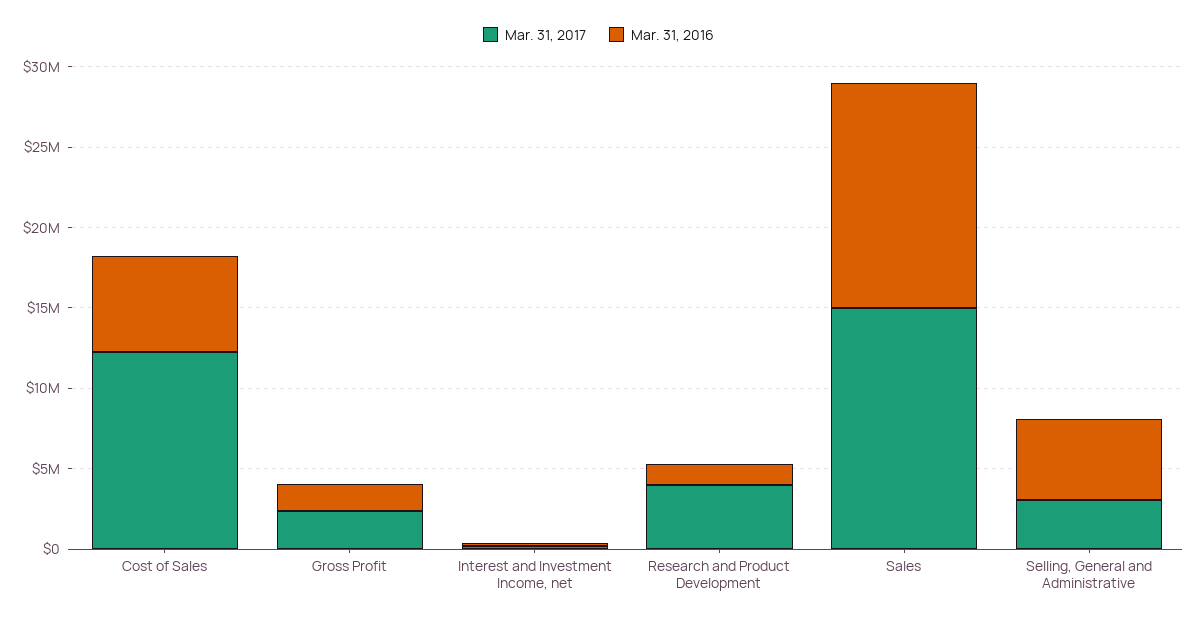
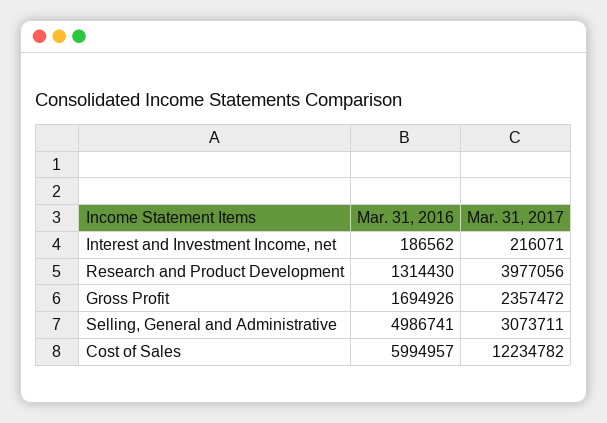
  {
    "Mar. 31, 2017": {
      "Cost of Sales": 12234782,
      "Gross Profit": 2357472,
      "Interest and Investment Income, net": 216071,
      "Research and Product Development": 3977056,
-     "Sales": 15000000,
      "Selling, General and Administrative": 3073711
    },
    "Mar. 31, 2016": {
      "Cost of Sales": 5994957,
      "Gross Profit": 1694926,
      "Interest and Investment Income, net": 186562,
      "Research and Product Development": 1314430,
-     "Sales": 14000000,
      "Selling, General and Administrative": 4986741
    }
  }

